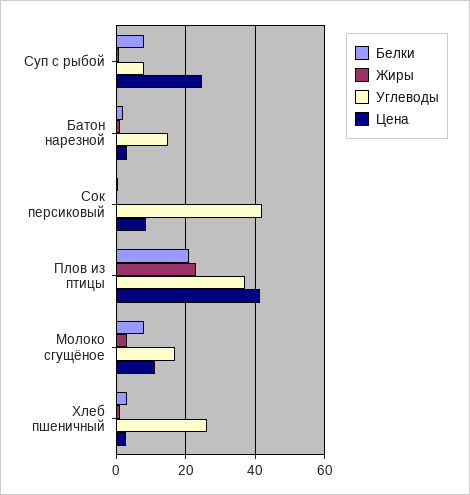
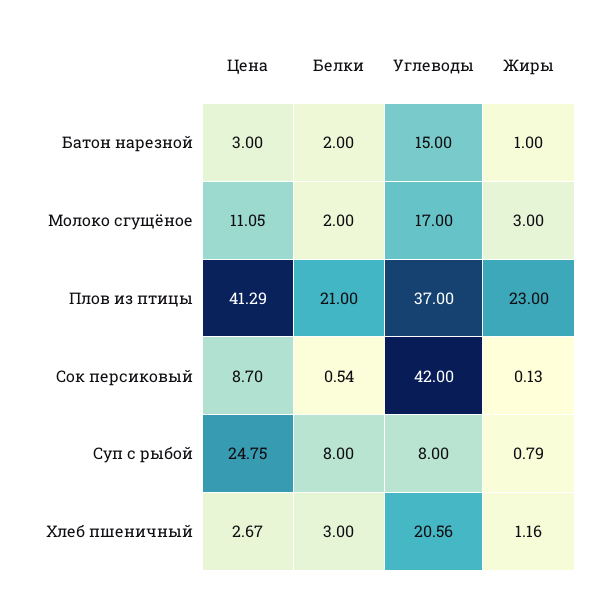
  {
    "Белки": {
      "Суп с рыбой": 8,
      "Батон нарезной": 2,
      "Сок персиковый": 0.54,
      "Плов из птицы": 21,
-     "Молоко сгущёное": 8,
+     "Молоко сгущёное": 2,
      "Хлеб пшеничный": 3
    },
    "Жиры": {
      "Суп с рыбой": 0.79,
      "Батон нарезной": 1,
      "Сок персиковый": 0.13,
      "Плов из птицы": 23,
      "Молоко сгущёное": 3,
      "Хлеб пшеничный": 1.16
    },
    "Углеводы": {
      "Суп с рыбой": 8,
      "Батон нарезной": 15,
      "Сок персиковый": 42,
      "Плов из птицы": 37,
      "Молоко сгущёное": 17,
-     "Хлеб пшеничный": 26
+     "Хлеб пшеничный": 20.56
    },
    "Цена": {
      "Суп с рыбой": 24.75,
      "Батон нарезной": 3,
      "Сок персиковый": 8.7,
      "Плов из птицы": 41.29,
      "Молоко сгущёное": 11.05,
      "Хлеб пшеничный": 2.67
    }
  }

